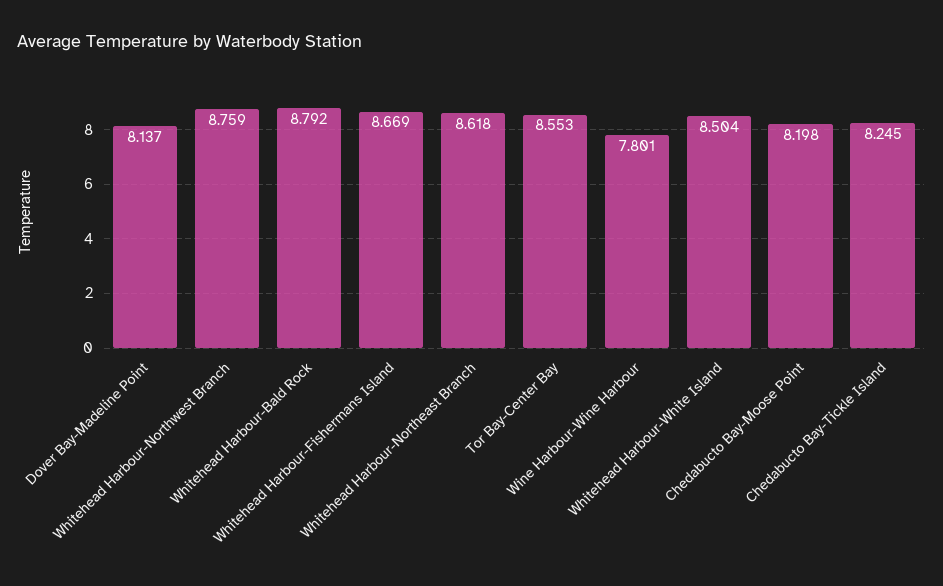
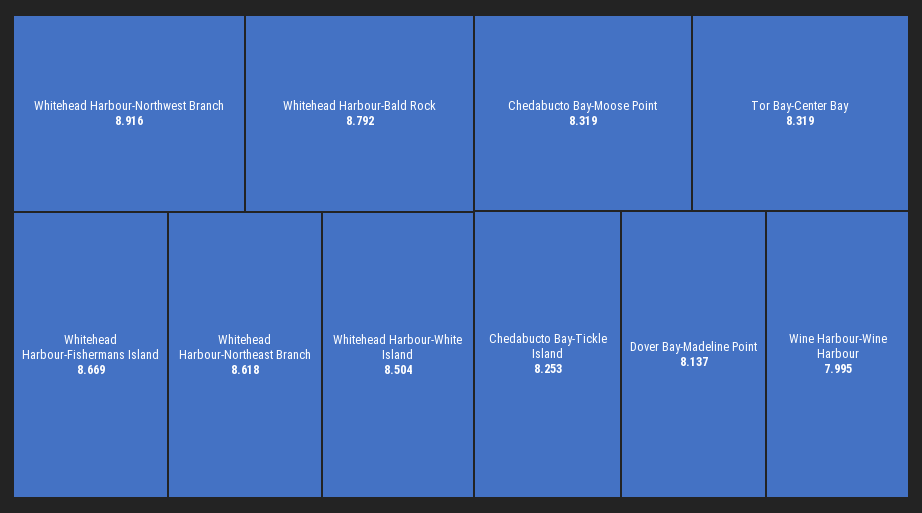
  {
    "Dover Bay-Madeline Point": 8.137,
-   "Whitehead Harbour-Northwest Branch": 8.759,
+   "Whitehead Harbour-Northwest Branch": 8.916,
    "Whitehead Harbour-Bald Rock": 8.792,
    "Whitehead Harbour-Fishermans Island": 8.669,
    "Whitehead Harbour-Northeast Branch": 8.618,
-   "Tor Bay-Center Bay": 8.553,
+   "Tor Bay-Center Bay": 8.319,
-   "Wine Harbour-Wine Harbour": 7.801,
+   "Wine Harbour-Wine Harbour": 7.995,
    "Whitehead Harbour-White Island": 8.504,
-   "Chedabucto Bay-Moose Point": 8.198,
+   "Chedabucto Bay-Moose Point": 8.319,
-   "Chedabucto Bay-Tickle Island": 8.245
+   "Chedabucto Bay-Tickle Island": 8.253
  }

